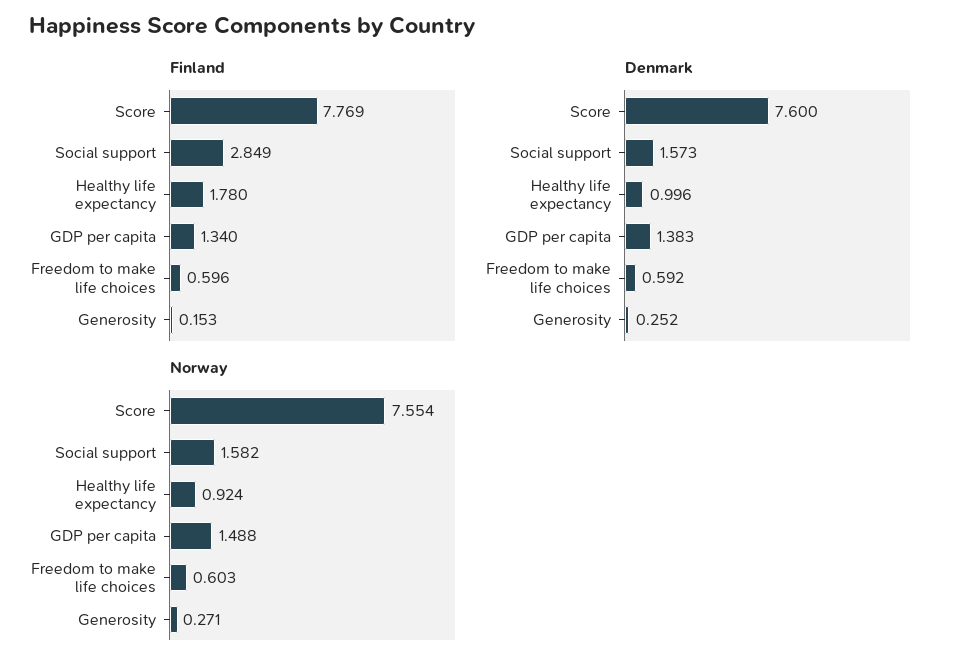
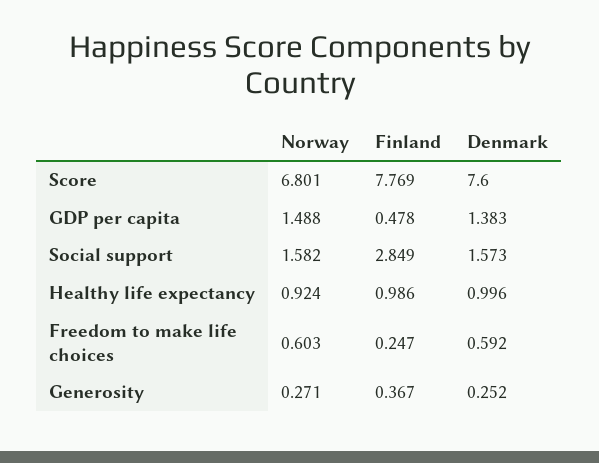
  {
    "Finland": {
      "Score": 7.769,
      "Social support": 2.849,
-     "Healthy life expectancy": 1.78,
+     "Healthy life expectancy": 0.986,
-     "GDP per capita": 1.34,
+     "GDP per capita": 0.478,
-     "Freedom to make life choices": 0.596,
+     "Freedom to make life choices": 0.247,
-     "Generosity": 0.153
+     "Generosity": 0.367
    },
    "Denmark": {
      "Score": 7.6,
      "Social support": 1.573,
      "Healthy life expectancy": 0.996,
      "GDP per capita": 1.383,
      "Freedom to make life choices": 0.592,
      "Generosity": 0.252
    },
    "Norway": {
-     "Score": 7.554,
+     "Score": 6.801,
      "Social support": 1.582,
      "Healthy life expectancy": 0.924,
      "GDP per capita": 1.488,
      "Freedom to make life choices": 0.603,
      "Generosity": 0.271
    }
  }

